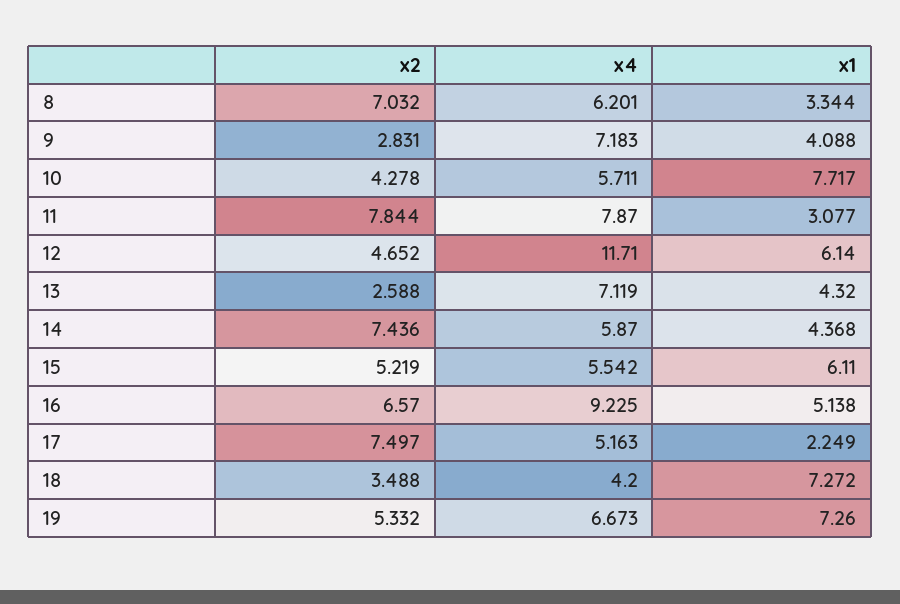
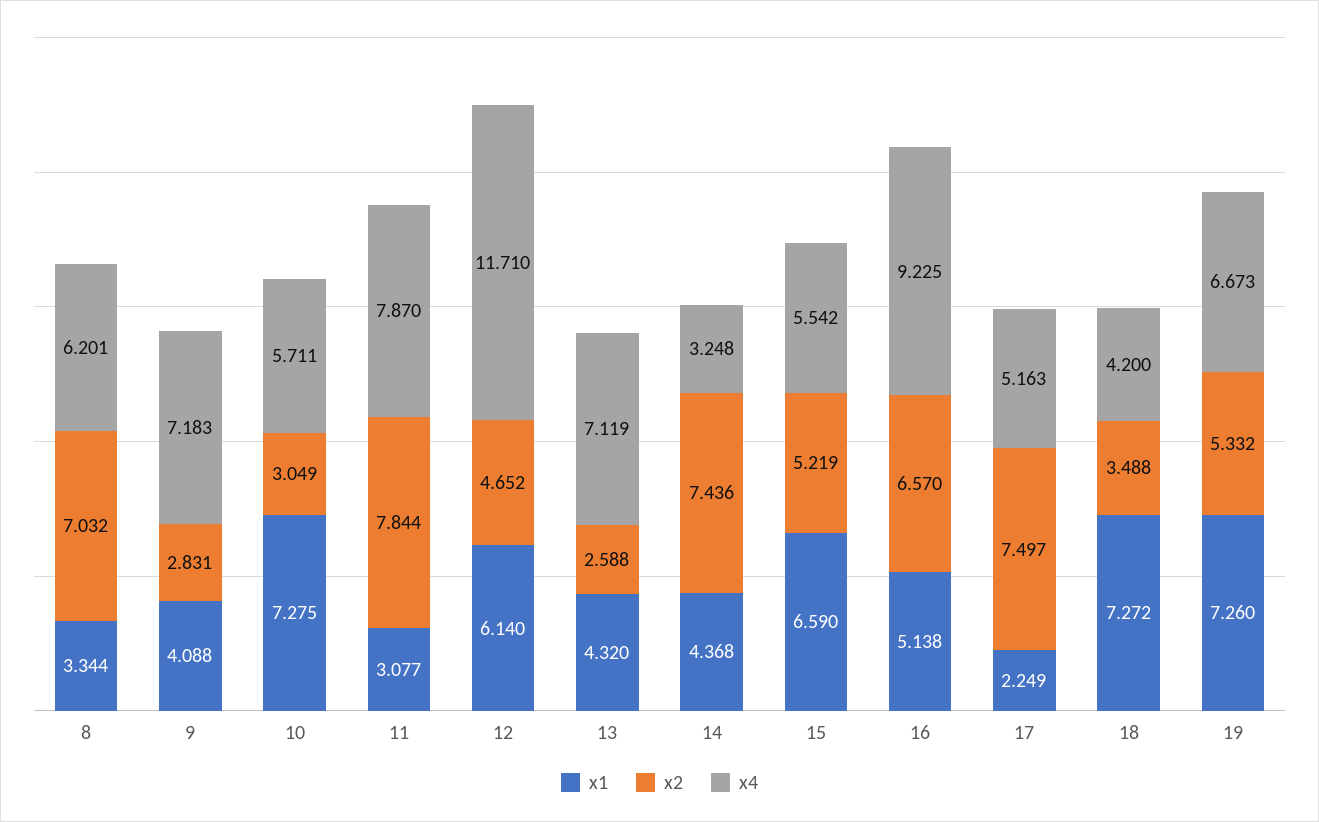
  {
    "x2": {
      "8": 7.032,
      "9": 2.831,
-     "10": 4.278,
+     "10": 3.049,
      "11": 7.844,
      "12": 4.652,
      "13": 2.588,
      "14": 7.436,
      "15": 5.219,
      "16": 6.57,
      "17": 7.497,
      "18": 3.488,
      "19": 5.332
    },
    "x4": {
      "8": 6.201,
      "9": 7.183,
      "10": 5.711,
      "11": 7.87,
      "12": 11.71,
      "13": 7.119,
-     "14": 5.87,
+     "14": 3.248,
      "15": 5.542,
      "16": 9.225,
      "17": 5.163,
      "18": 4.2,
      "19": 6.673
    },
    "x1": {
      "8": 3.344,
      "9": 4.088,
-     "10": 7.717,
+     "10": 7.275,
      "11": 3.077,
      "12": 6.14,
      "13": 4.32,
      "14": 4.368,
-     "15": 6.11,
+     "15": 6.59,
      "16": 5.138,
      "17": 2.249,
      "18": 7.272,
      "19": 7.26
    }
  }

